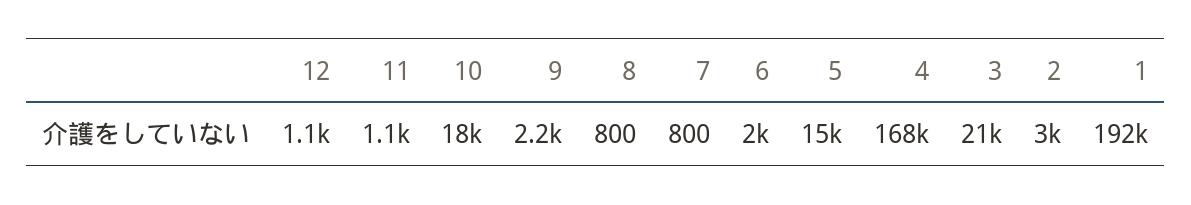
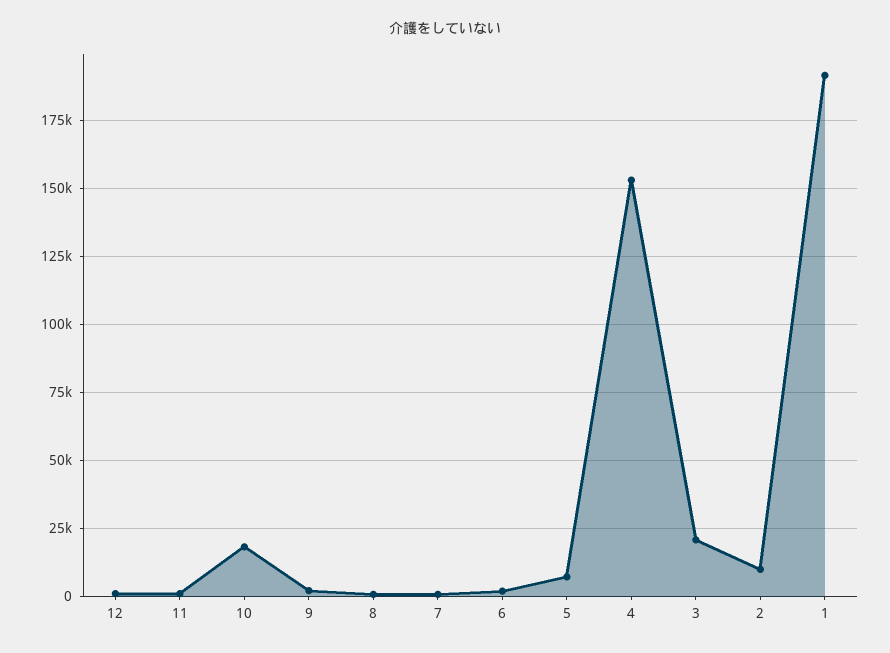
  {
    "12": 1100,
    "11": 1100,
    "10": 18000,
    "9": 2200,
    "8": 800,
    "7": 800,
    "6": 2000,
-   "5": 15000,
+   "5": 7500,
-   "4": 168000,
+   "4": 152500,
    "3": 21000,
-   "2": 3000,
+   "2": 10000,
    "1": 192000
  }

